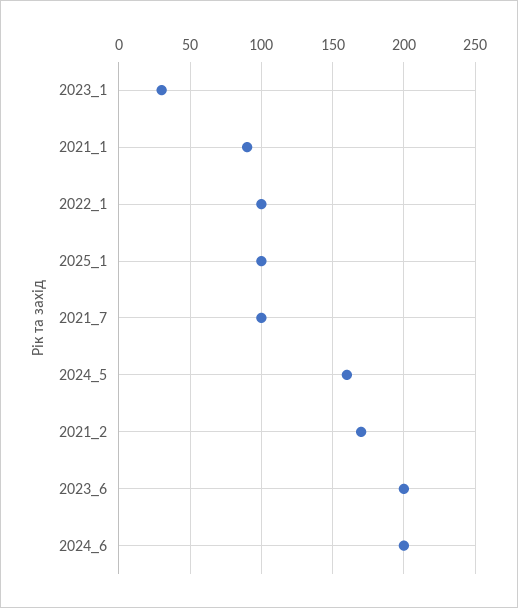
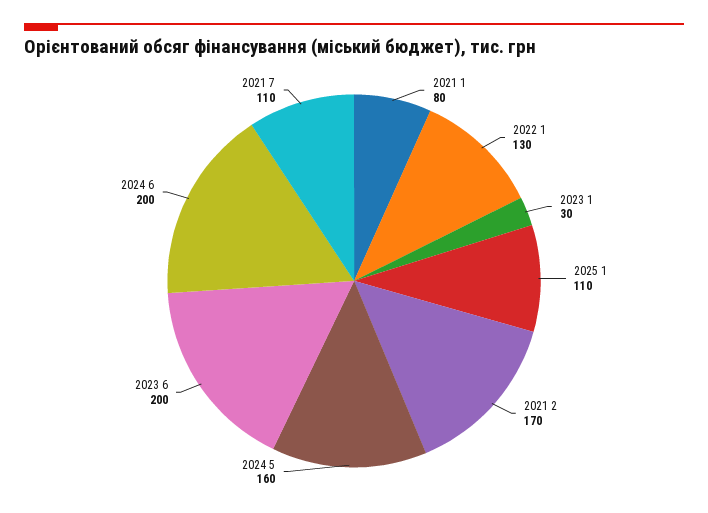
  {
    "2023_1": 30,
-   "2021_1": 90,
+   "2021_1": 80,
-   "2022_1": 100,
+   "2022_1": 130,
-   "2025_1": 100,
+   "2025_1": 110,
-   "2021_7": 100,
+   "2021_7": 110,
    "2024_5": 160,
    "2021_2": 170,
    "2023_6": 200,
    "2024_6": 200
  }

